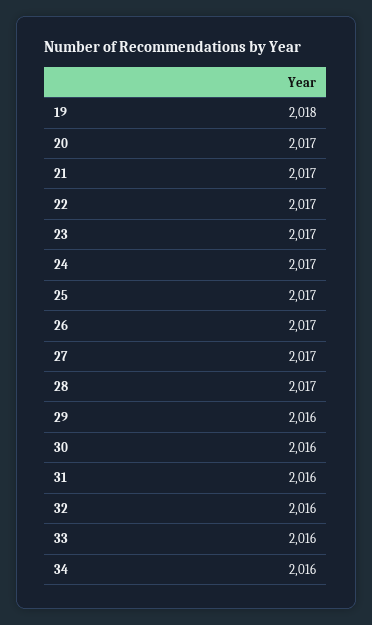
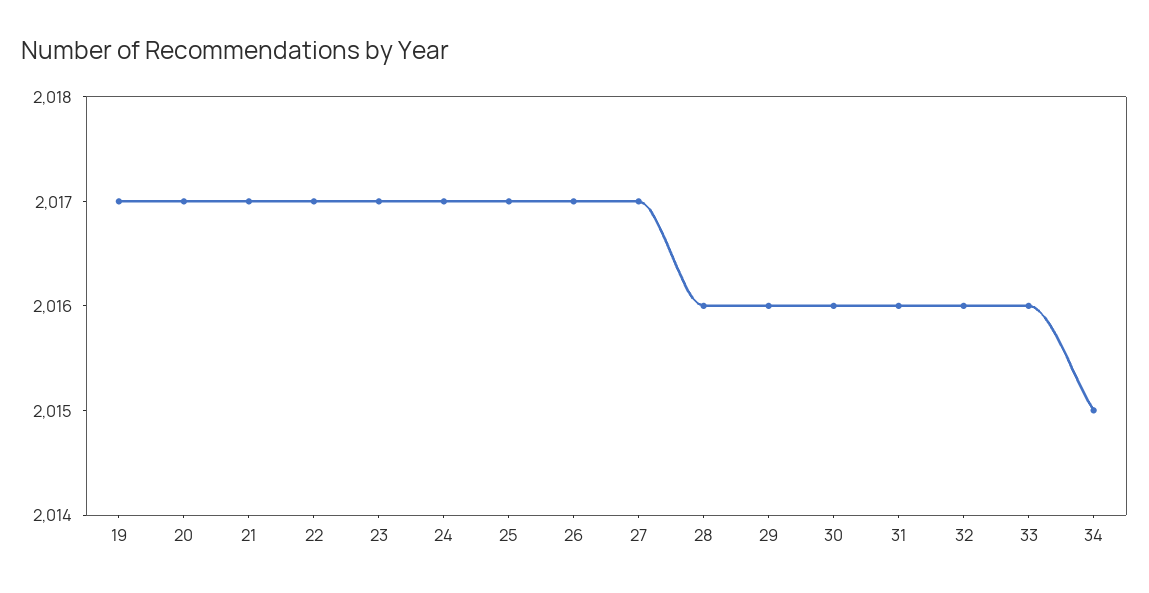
  {
-   "19": 2018,
+   "19": 2017,
    "20": 2017,
    "21": 2017,
    "22": 2017,
    "23": 2017,
    "24": 2017,
    "25": 2017,
    "26": 2017,
    "27": 2017,
-   "28": 2017,
+   "28": 2016,
    "29": 2016,
    "30": 2016,
    "31": 2016,
    "32": 2016,
    "33": 2016,
-   "34": 2016
+   "34": 2015
  }

